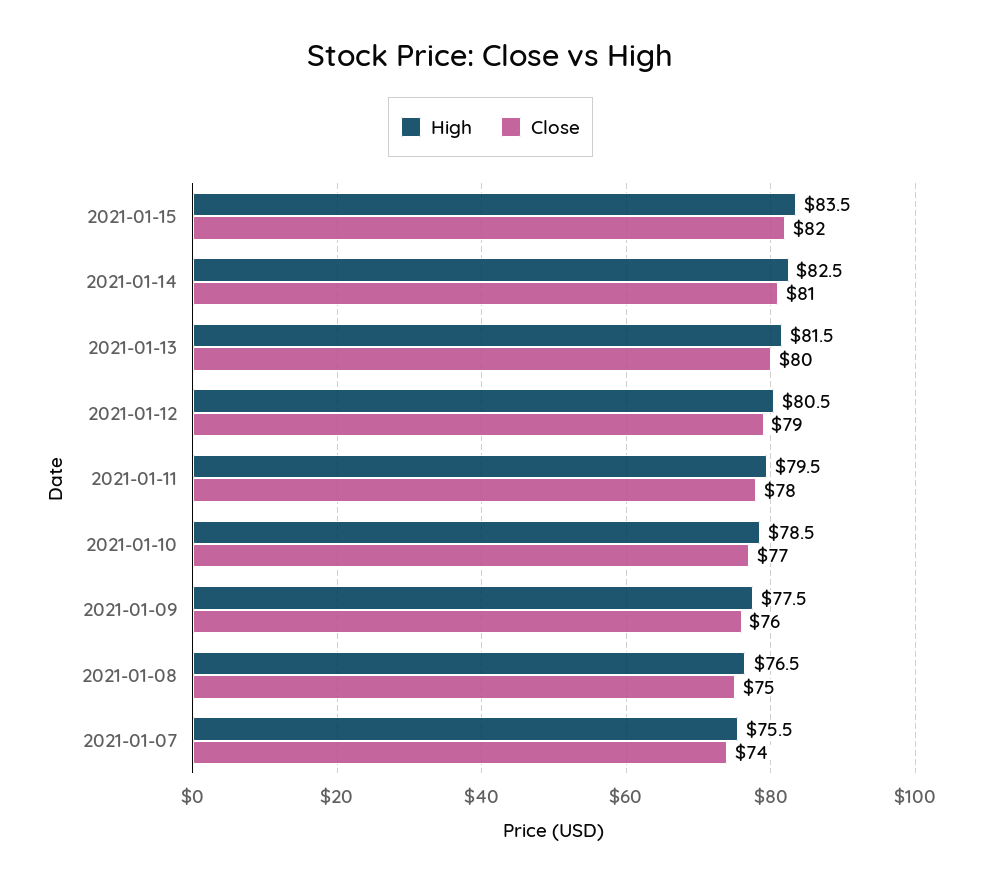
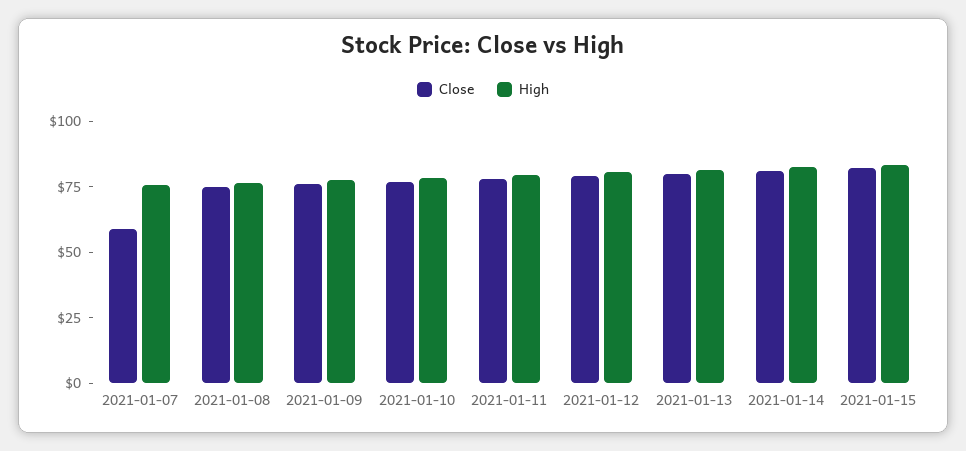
  {
    "High": {
      "2021-01-15": 83.5,
      "2021-01-14": 82.5,
      "2021-01-13": 81.5,
      "2021-01-12": 80.5,
      "2021-01-11": 79.5,
      "2021-01-10": 78.5,
      "2021-01-09": 77.5,
      "2021-01-08": 76.5,
      "2021-01-07": 75.5
    },
    "Close": {
      "2021-01-15": 82,
      "2021-01-14": 81,
      "2021-01-13": 80,
      "2021-01-12": 79,
      "2021-01-11": 78,
      "2021-01-10": 77,
      "2021-01-09": 76,
      "2021-01-08": 75,
-     "2021-01-07": 74
+     "2021-01-07": 60
    }
  }

